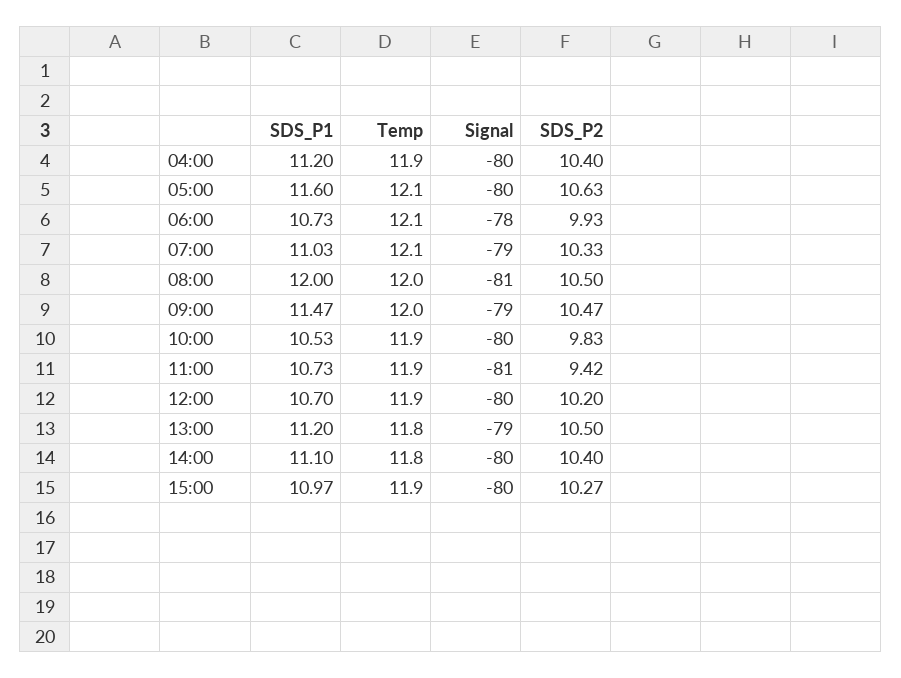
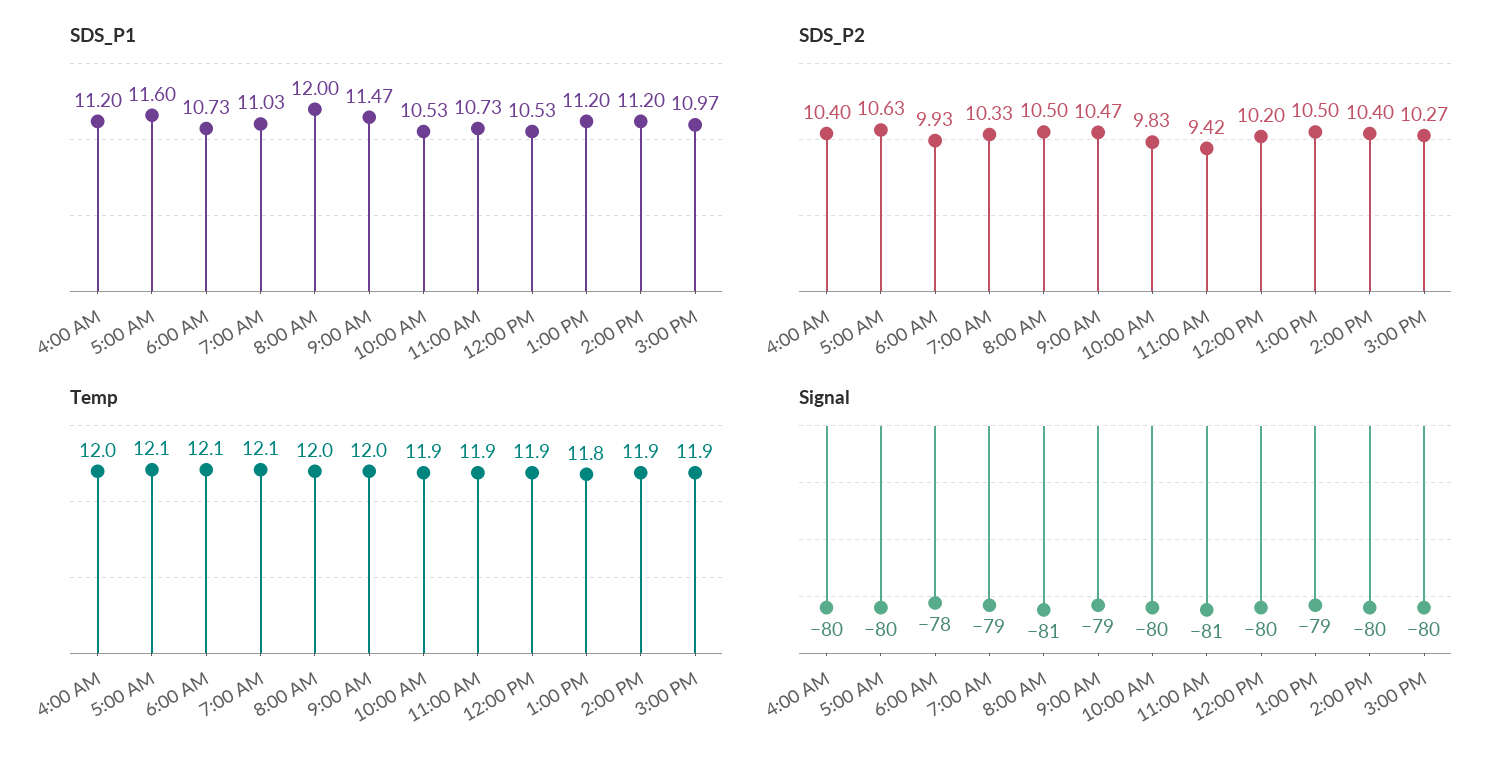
  {
    "SDS_P1": {
      "04:00": 11.2,
      "05:00": 11.6,
      "06:00": 10.73,
      "07:00": 11.03,
      "08:00": 12,
      "09:00": 11.47,
      "10:00": 10.53,
      "11:00": 10.73,
-     "12:00": 10.7,
+     "12:00": 10.53,
      "13:00": 11.2,
-     "14:00": 11.1,
+     "14:00": 11.2,
      "15:00": 10.97
    },
    "Temp": {
-     "04:00": 11.9,
+     "04:00": 12,
      "05:00": 12.1,
      "06:00": 12.1,
      "07:00": 12.1,
      "08:00": 12,
      "09:00": 12,
      "10:00": 11.9,
      "11:00": 11.9,
      "12:00": 11.9,
      "13:00": 11.8,
-     "14:00": 11.8,
+     "14:00": 11.9,
      "15:00": 11.9
    },
    "Signal": {
      "04:00": -80,
      "05:00": -80,
      "06:00": -78,
      "07:00": -79,
      "08:00": -81,
      "09:00": -79,
      "10:00": -80,
      "11:00": -81,
      "12:00": -80,
      "13:00": -79,
      "14:00": -80,
      "15:00": -80
    },
    "SDS_P2": {
      "04:00": 10.4,
      "05:00": 10.63,
      "06:00": 9.93,
      "07:00": 10.33,
      "08:00": 10.5,
      "09:00": 10.47,
      "10:00": 9.83,
      "11:00": 9.42,
      "12:00": 10.2,
      "13:00": 10.5,
      "14:00": 10.4,
      "15:00": 10.27
    }
  }

